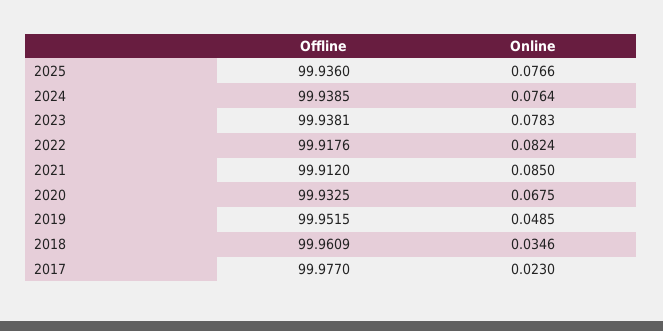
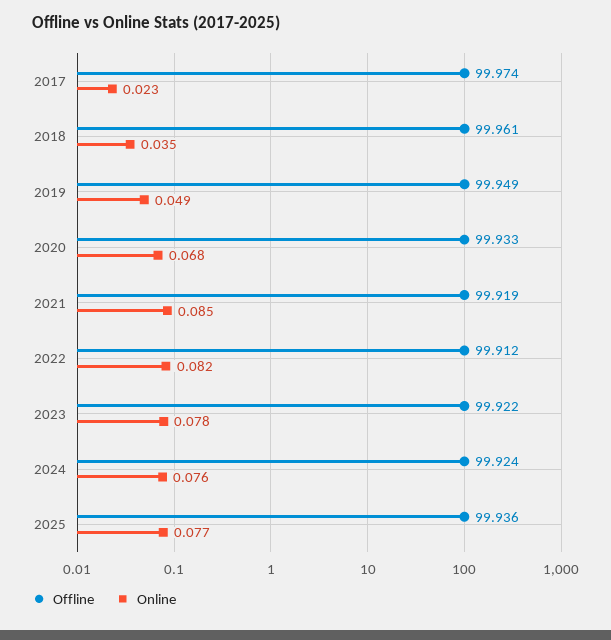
  {
    "Offline": {
      "2025": 99.936,
-     "2024": 99.9385,
+     "2024": 99.924,
-     "2023": 99.9381,
+     "2023": 99.922,
-     "2022": 99.9176,
+     "2022": 99.912,
-     "2021": 99.912,
+     "2021": 99.919,
      "2020": 99.9325,
-     "2019": 99.9515,
+     "2019": 99.949,
      "2018": 99.9609,
-     "2017": 99.977
+     "2017": 99.974
    },
    "Online": {
      "2025": 0.0766,
      "2024": 0.0764,
      "2023": 0.0783,
      "2022": 0.0824,
      "2021": 0.085,
      "2020": 0.0675,
      "2019": 0.0485,
      "2018": 0.0346,
      "2017": 0.023
    }
  }

